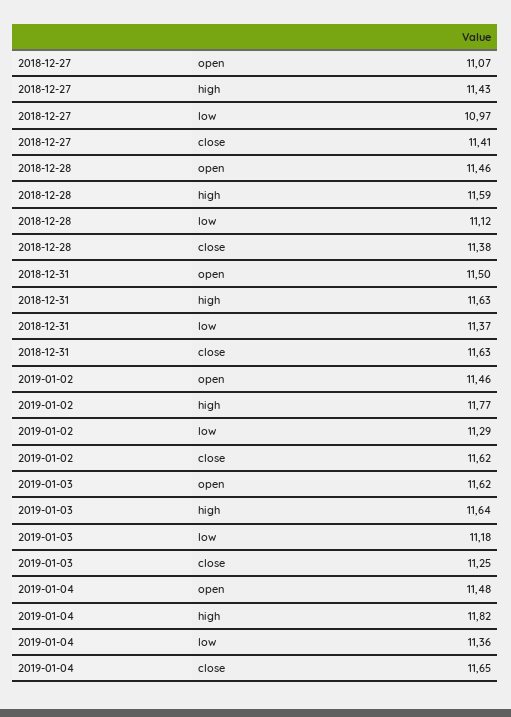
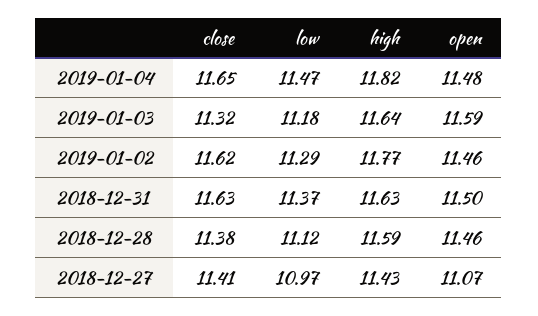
  {
    "2018-12-27": {
      "open": 11.07,
      "high": 11.43,
      "low": 10.97,
      "close": 11.41
    },
    "2018-12-28": {
      "open": 11.46,
      "high": 11.59,
      "low": 11.12,
      "close": 11.38
    },
    "2018-12-31": {
      "open": 11.5,
      "high": 11.63,
      "low": 11.37,
      "close": 11.63
    },
    "2019-01-02": {
      "open": 11.46,
      "high": 11.77,
      "low": 11.29,
      "close": 11.62
    },
    "2019-01-03": {
-     "open": 11.62,
+     "open": 11.59,
      "high": 11.64,
      "low": 11.18,
-     "close": 11.25
+     "close": 11.32
    },
    "2019-01-04": {
      "open": 11.48,
      "high": 11.82,
-     "low": 11.36,
+     "low": 11.47,
      "close": 11.65
    }
  }

